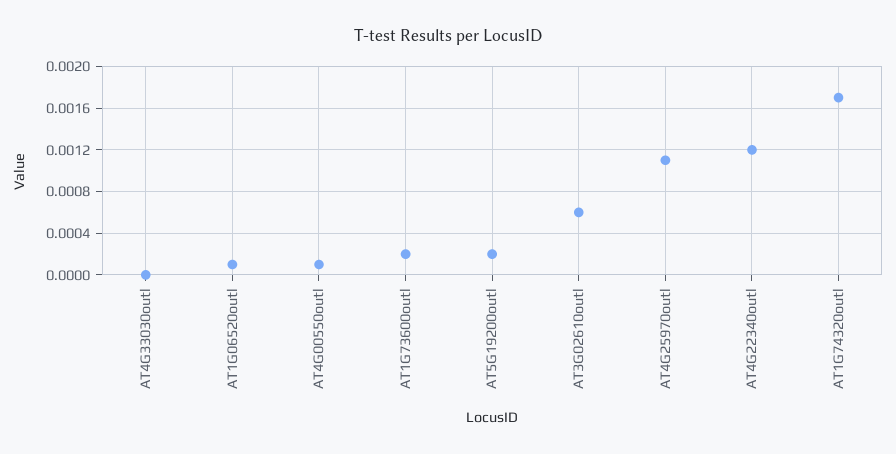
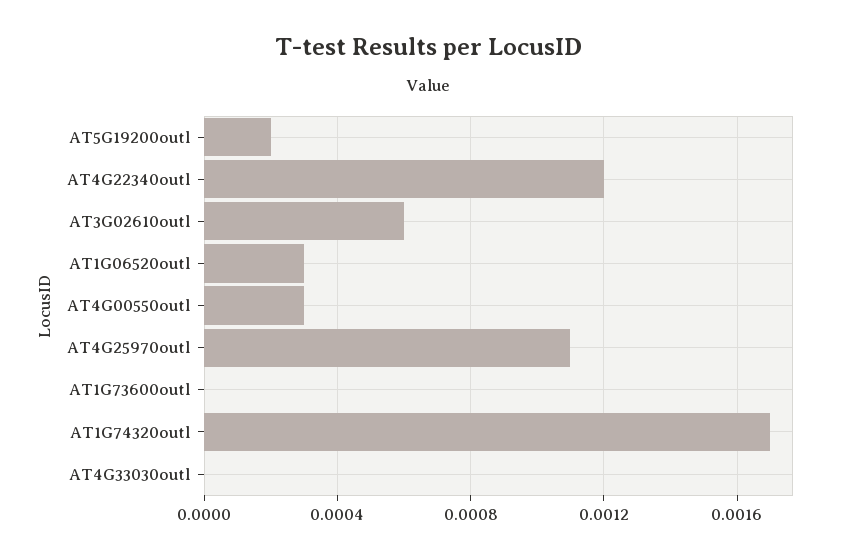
  {
    "AT4G33030outl": 0,
-   "AT1G06520outl": 0.0001,
+   "AT1G06520outl": 0.0003,
-   "AT4G00550outl": 0.0001,
+   "AT4G00550outl": 0.0003,
-   "AT1G73600outl": 0.0002,
+   "AT1G73600outl": 0,
    "AT5G19200outl": 0.0002,
    "AT3G02610outl": 0.0006,
    "AT4G25970outl": 0.0011,
    "AT4G22340outl": 0.0012,
    "AT1G74320outl": 0.0017
  }

